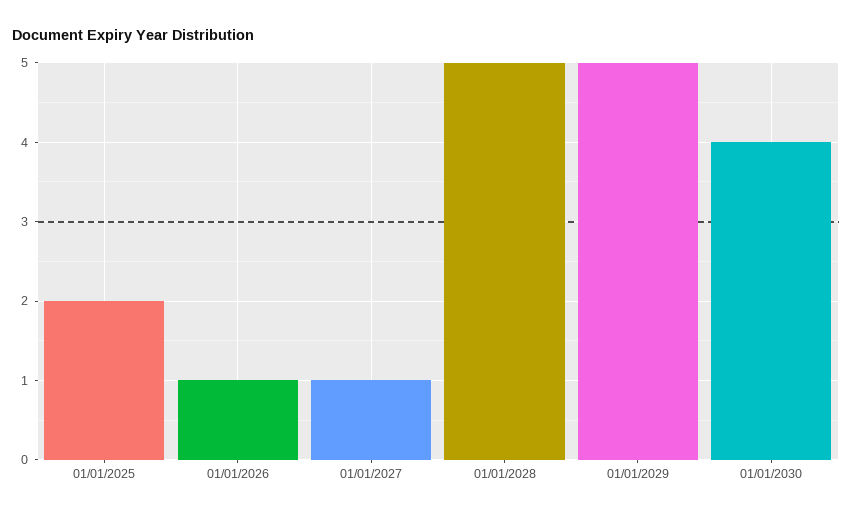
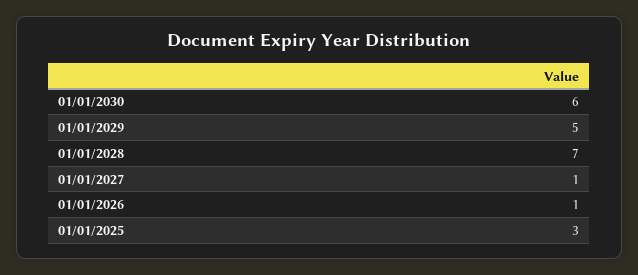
  {
-   "01/01/2025": 2,
+   "01/01/2025": 3,
    "01/01/2026": 1,
    "01/01/2027": 1,
-   "01/01/2028": 5,
+   "01/01/2028": 7,
    "01/01/2029": 5,
-   "01/01/2030": 4
+   "01/01/2030": 6
  }

